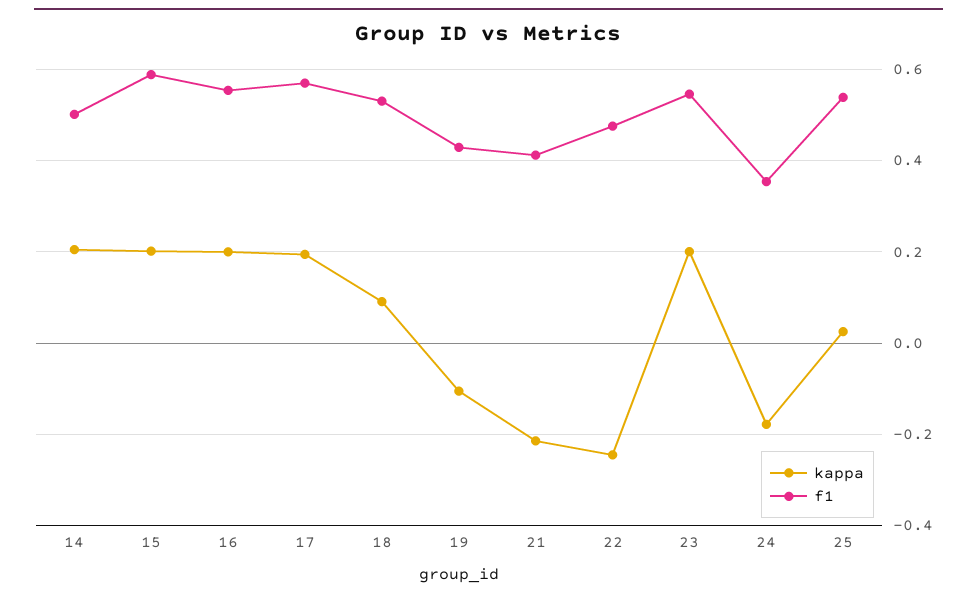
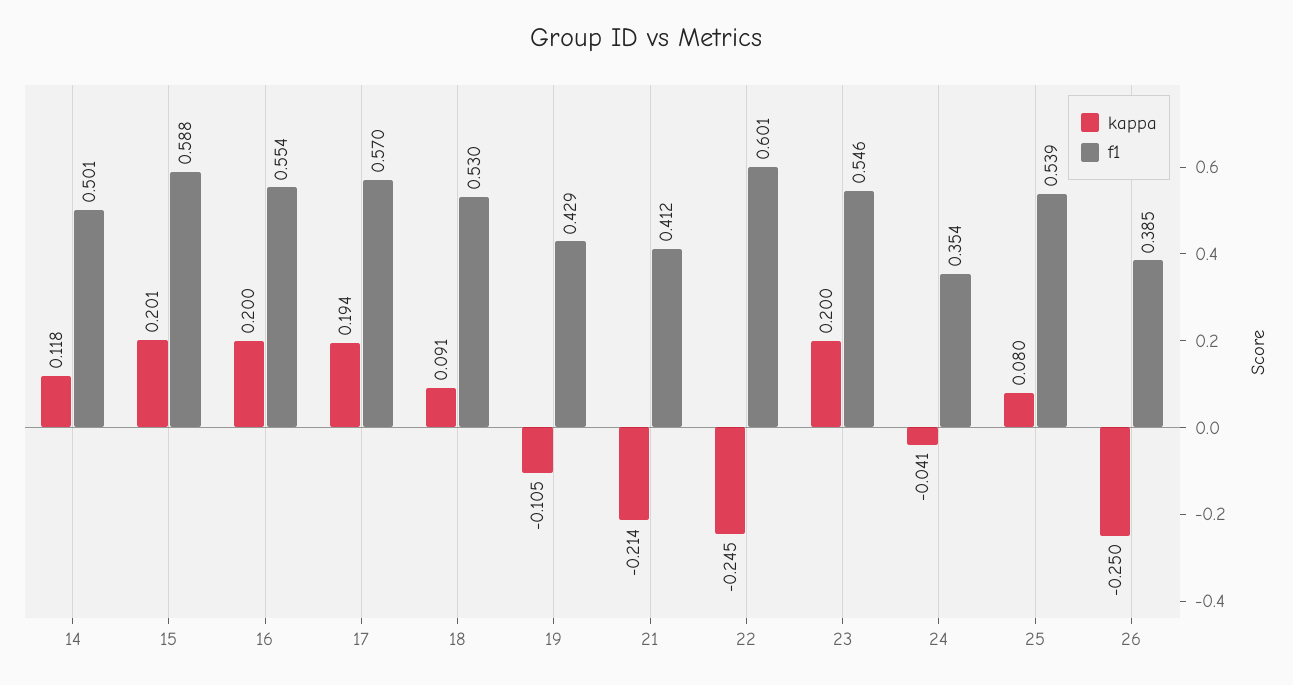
  {
    "kappa": {
-     "14": 0.2,
+     "14": 0.118,
      "15": 0.201,
      "16": 0.2,
      "17": 0.194,
      "18": 0.091,
      "19": -0.105,
      "21": -0.214,
      "22": -0.245,
      "23": 0.2,
-     "24": -0.18,
+     "24": -0.041,
-     "25": 0.02
+     "25": 0.08,
+     "26": -0.25
    },
    "f1": {
      "14": 0.501,
      "15": 0.588,
      "16": 0.554,
      "17": 0.57,
      "18": 0.53,
      "19": 0.429,
      "21": 0.412,
-     "22": 0.48,
+     "22": 0.601,
      "23": 0.546,
      "24": 0.354,
-     "25": 0.539
+     "25": 0.539,
+     "26": 0.385
    }
  }

